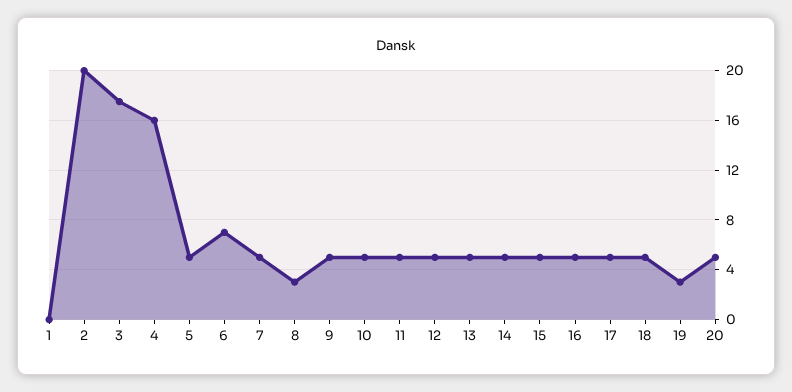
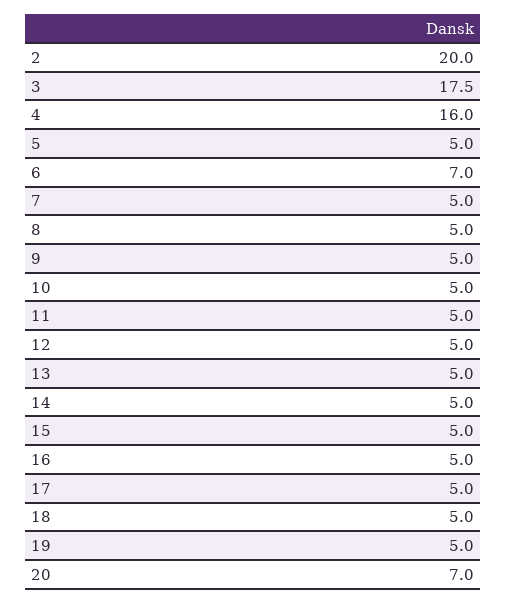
  {
-   "1": 0,
    "2": 20,
    "3": 17.5,
    "4": 16,
    "5": 5,
    "6": 7,
    "7": 5,
-   "8": 3,
+   "8": 5,
    "9": 5,
    "10": 5,
    "11": 5,
    "12": 5,
    "13": 5,
    "14": 5,
    "15": 5,
    "16": 5,
    "17": 5,
    "18": 5,
-   "19": 3,
+   "19": 5,
-   "20": 5
+   "20": 7
  }

